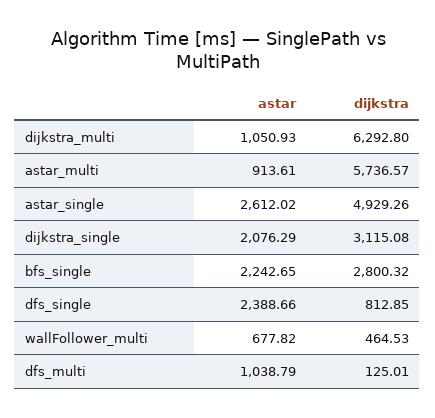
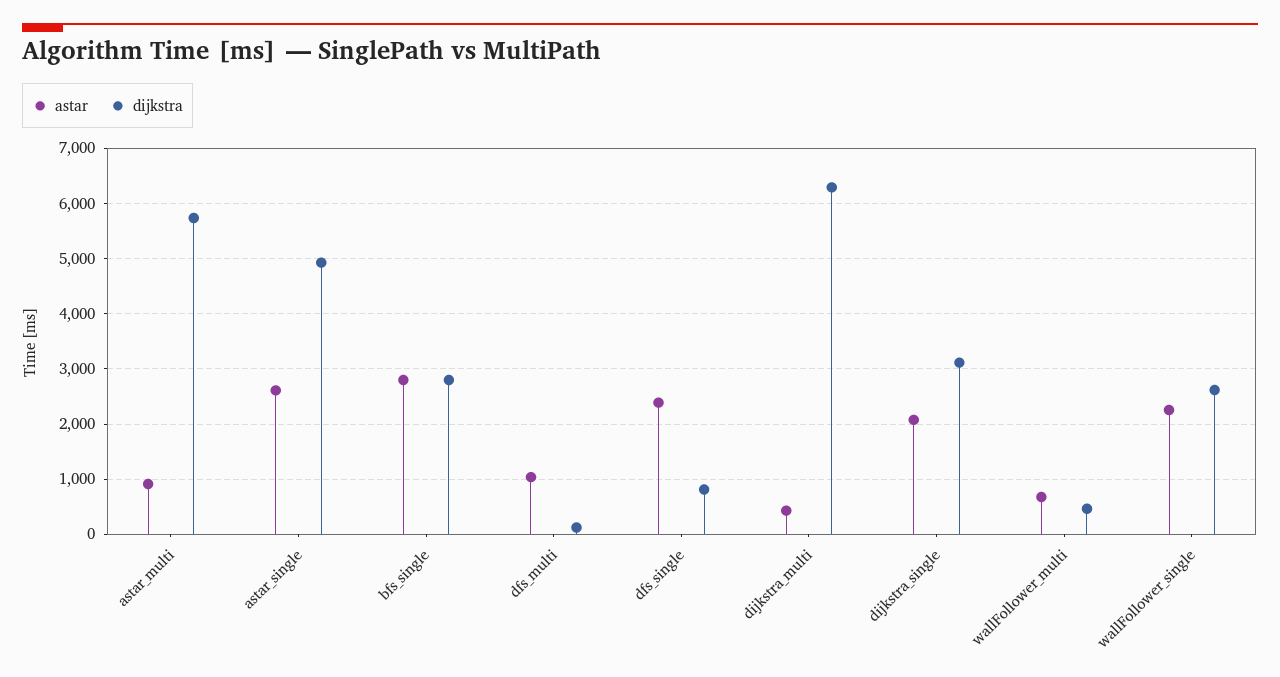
  {
    "astar": {
-     "dijkstra_multi": 1050.93,
+     "dijkstra_multi": 400,
      "astar_multi": 913.61,
      "astar_single": 2612.02,
      "dijkstra_single": 2076.29,
-     "bfs_single": 2242.65,
+     "bfs_single": 2800,
      "dfs_single": 2388.66,
      "wallFollower_multi": 677.82,
-     "dfs_multi": 1038.79
+     "dfs_multi": 1038.79,
+     "wallFollower_single": 2200
    },
    "dijkstra": {
      "dijkstra_multi": 6292.8,
      "astar_multi": 5736.57,
      "astar_single": 4929.26,
      "dijkstra_single": 3115.08,
      "bfs_single": 2800.32,
      "dfs_single": 812.85,
      "wallFollower_multi": 464.53,
-     "dfs_multi": 125.01
+     "dfs_multi": 125.01,
+     "wallFollower_single": 2600
    }
  }

